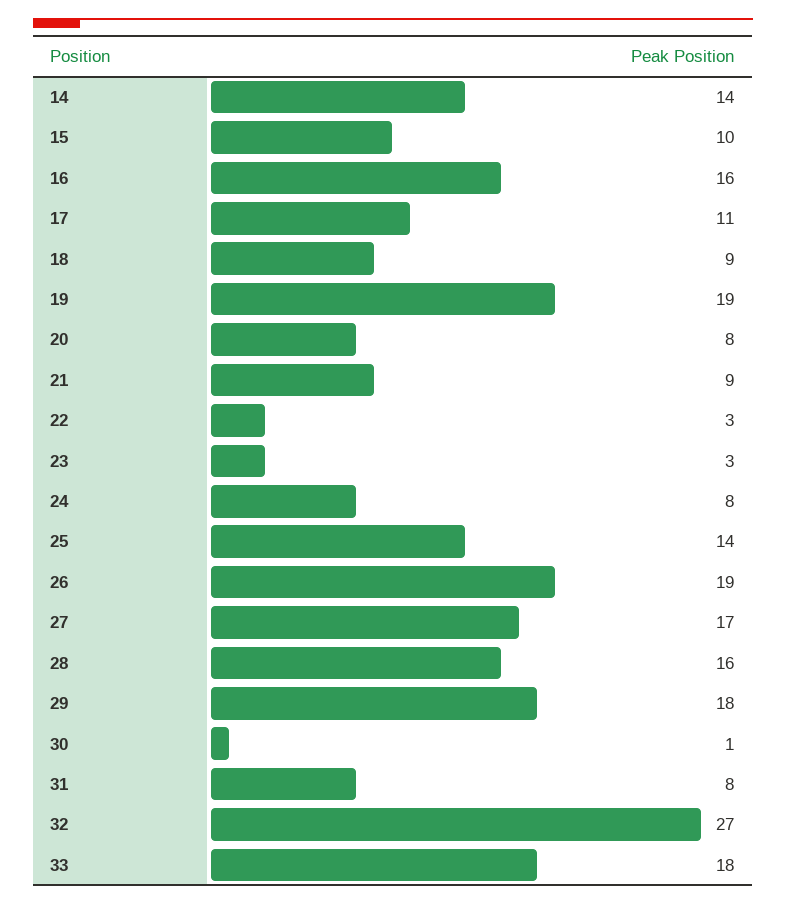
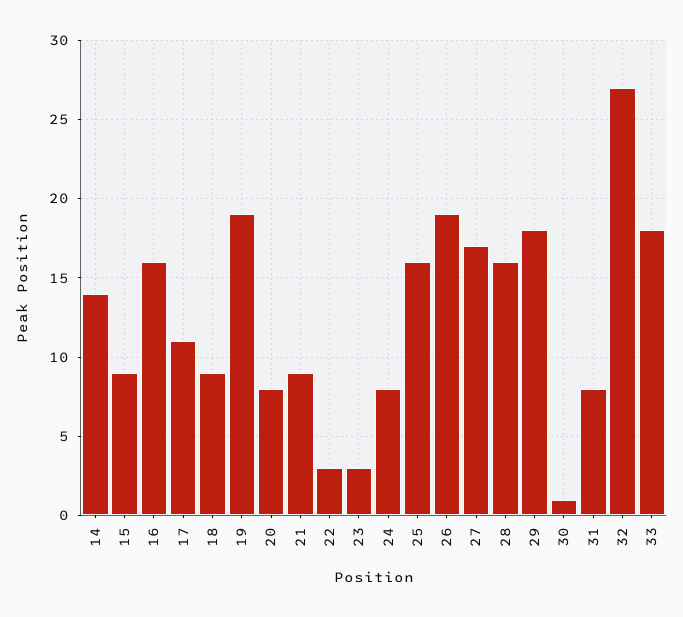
  {
    "14": 14,
-   "15": 10,
+   "15": 9,
    "16": 16,
    "17": 11,
    "18": 9,
    "19": 19,
    "20": 8,
    "21": 9,
    "22": 3,
    "23": 3,
    "24": 8,
-   "25": 14,
+   "25": 16,
    "26": 19,
    "27": 17,
    "28": 16,
    "29": 18,
    "30": 1,
    "31": 8,
    "32": 27,
    "33": 18
  }

